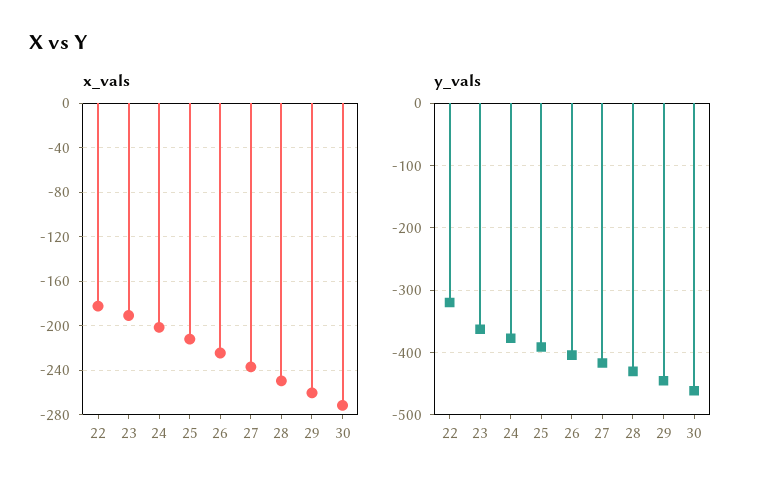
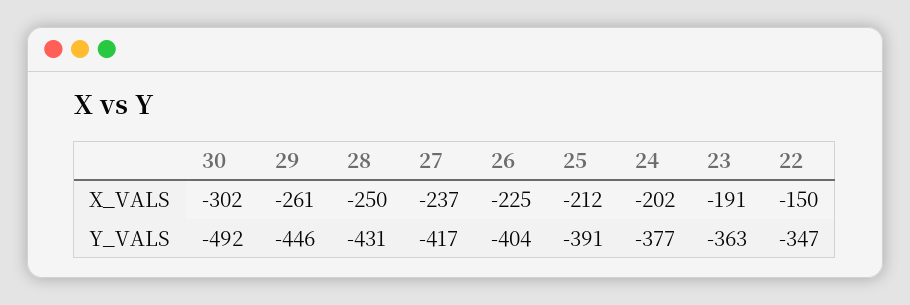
  {
    "x_vals": {
-     "22": -180,
+     "22": -150,
      "23": -191,
      "24": -202,
      "25": -212,
      "26": -225,
      "27": -237,
      "28": -250,
      "29": -261,
-     "30": -270
+     "30": -302
    },
    "y_vals": {
-     "22": -320,
+     "22": -347,
      "23": -363,
      "24": -377,
      "25": -391,
      "26": -404,
      "27": -417,
      "28": -431,
      "29": -446,
-     "30": -460
+     "30": -492
    }
  }

